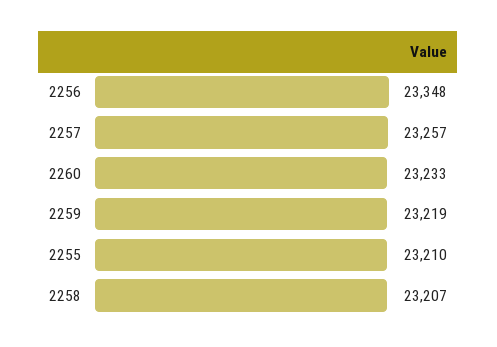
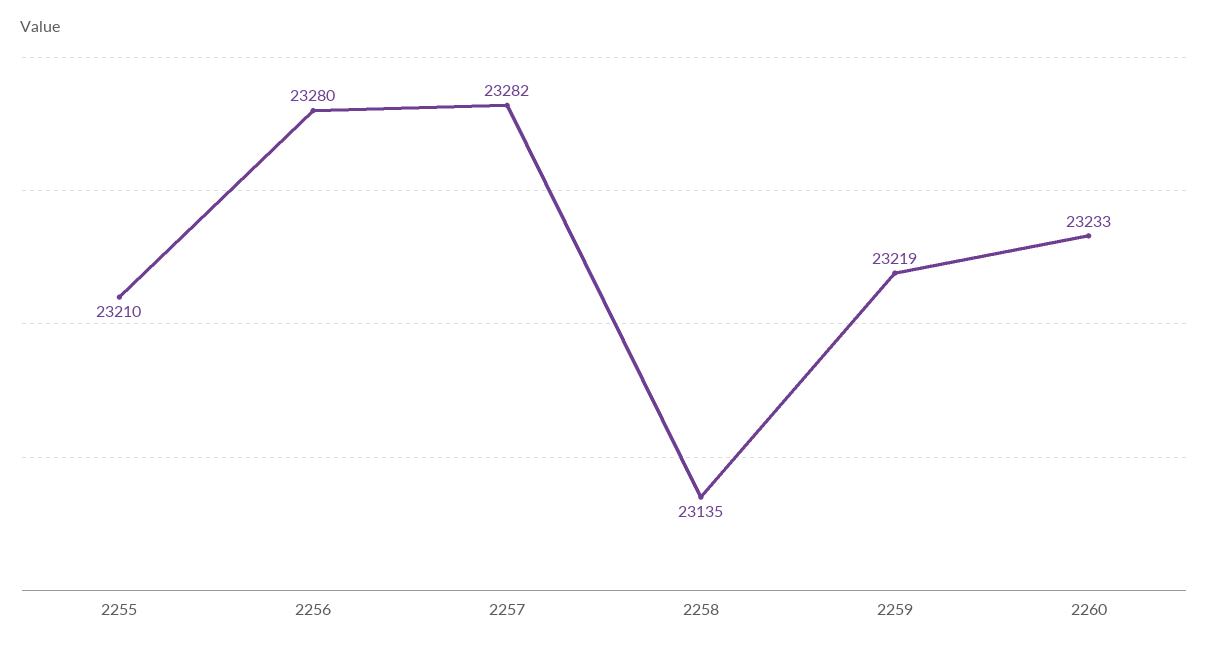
  {
-   "2256": 23348,
+   "2256": 23280,
-   "2257": 23257,
+   "2257": 23282,
    "2260": 23233,
    "2259": 23219,
    "2255": 23210,
-   "2258": 23207
+   "2258": 23135
  }

